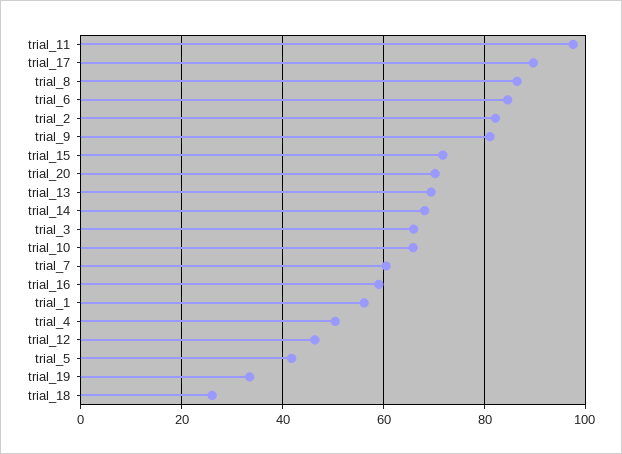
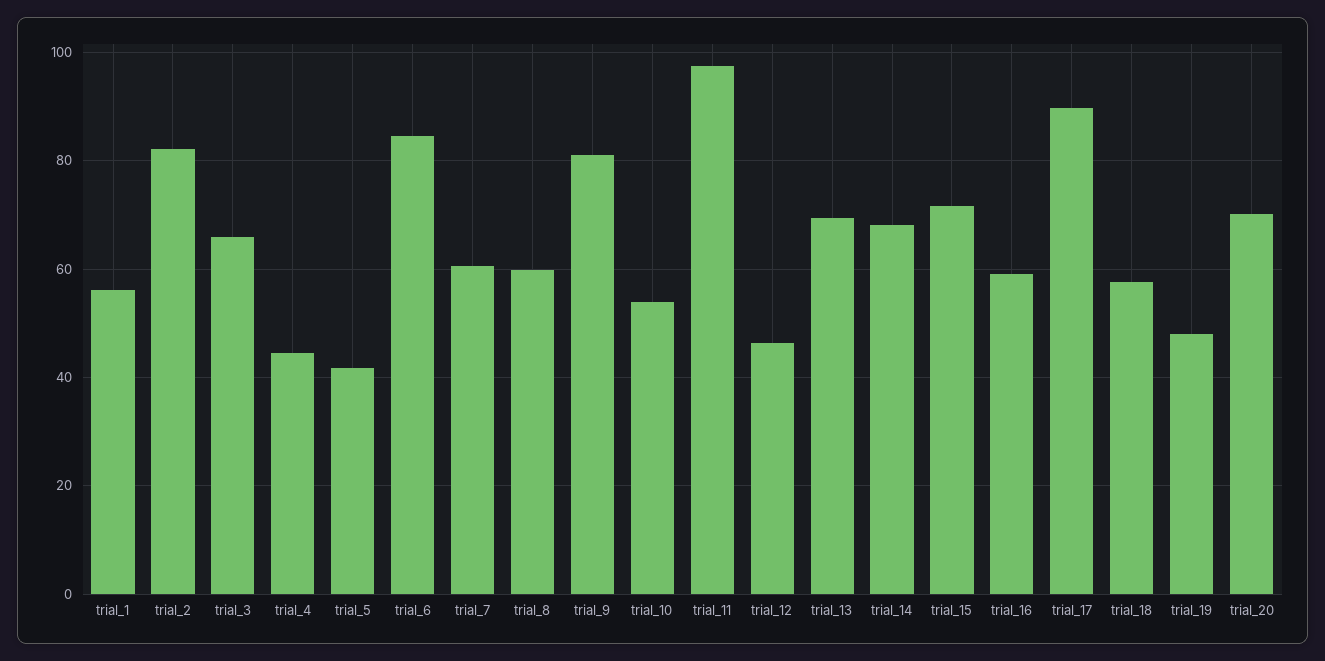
  {
    "trial_11": 98,
    "trial_17": 90,
-   "trial_8": 86,
+   "trial_8": 60,
    "trial_6": 84,
    "trial_2": 82,
    "trial_9": 82,
    "trial_15": 72,
    "trial_20": 70,
    "trial_13": 70,
    "trial_14": 68,
    "trial_3": 66,
-   "trial_10": 66,
+   "trial_10": 54,
    "trial_7": 60,
    "trial_16": 60,
    "trial_1": 56,
-   "trial_4": 50,
+   "trial_4": 44,
    "trial_12": 46,
    "trial_5": 42,
-   "trial_19": 34,
+   "trial_19": 48,
-   "trial_18": 26
+   "trial_18": 58
  }

